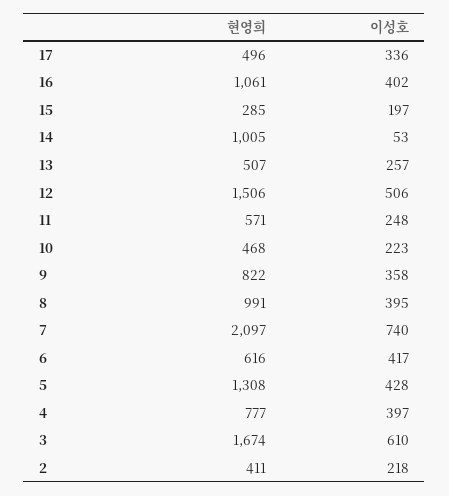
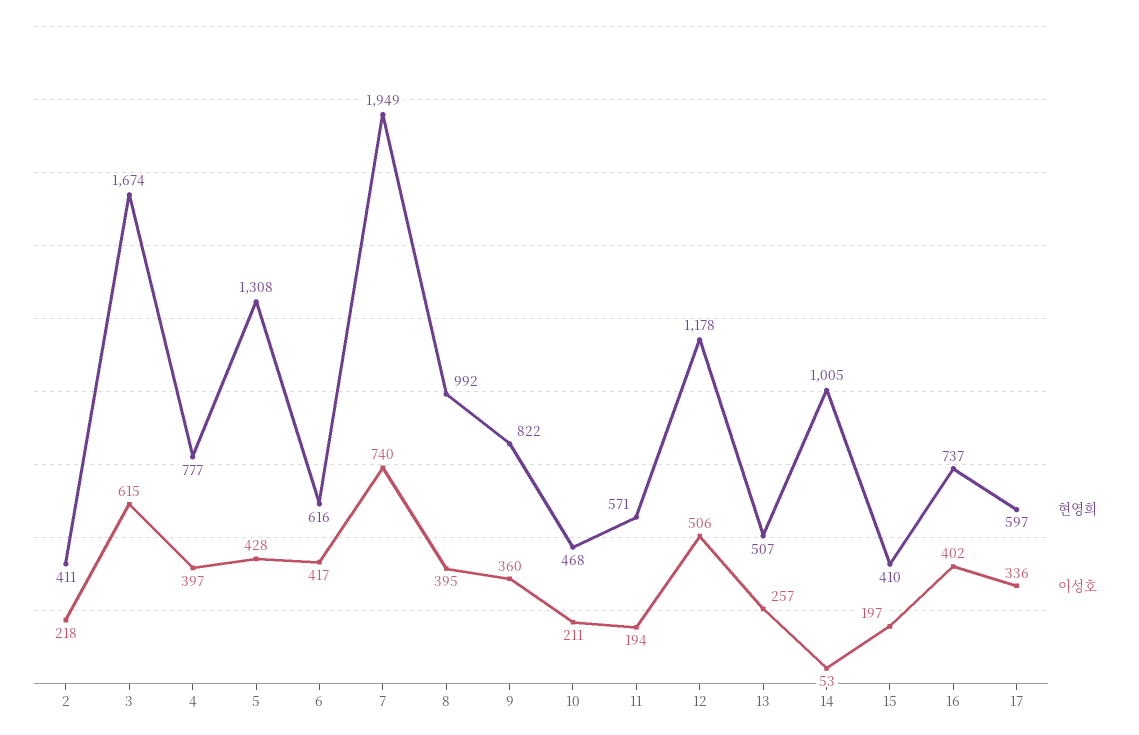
  {
    "현영희": {
-     "17": 496,
+     "17": 597,
-     "16": 1061,
+     "16": 737,
-     "15": 285,
+     "15": 410,
      "14": 1005,
      "13": 507,
-     "12": 1506,
+     "12": 1178,
      "11": 571,
      "10": 468,
      "9": 822,
-     "8": 991,
+     "8": 992,
-     "7": 2097,
+     "7": 1949,
      "6": 616,
      "5": 1308,
      "4": 777,
      "3": 1674,
      "2": 411
    },
    "이성호": {
      "17": 336,
      "16": 402,
      "15": 197,
      "14": 53,
      "13": 257,
      "12": 506,
-     "11": 248,
+     "11": 194,
-     "10": 223,
+     "10": 211,
-     "9": 358,
+     "9": 360,
      "8": 395,
      "7": 740,
      "6": 417,
      "5": 428,
      "4": 397,
-     "3": 610,
+     "3": 615,
      "2": 218
    }
  }

